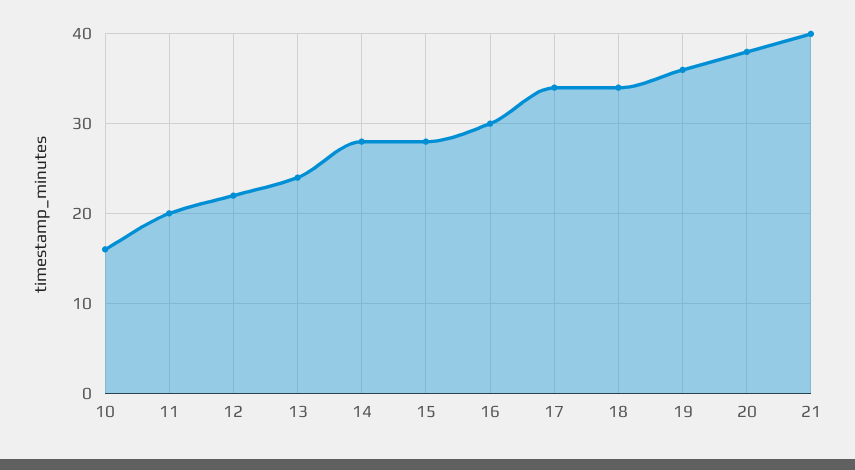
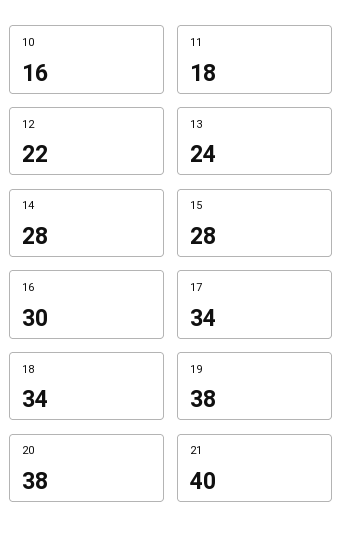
  {
    "10": 16,
-   "11": 20,
+   "11": 18,
    "12": 22,
    "13": 24,
    "14": 28,
    "15": 28,
    "16": 30,
    "17": 34,
    "18": 34,
-   "19": 36,
+   "19": 38,
    "20": 38,
    "21": 40
  }

